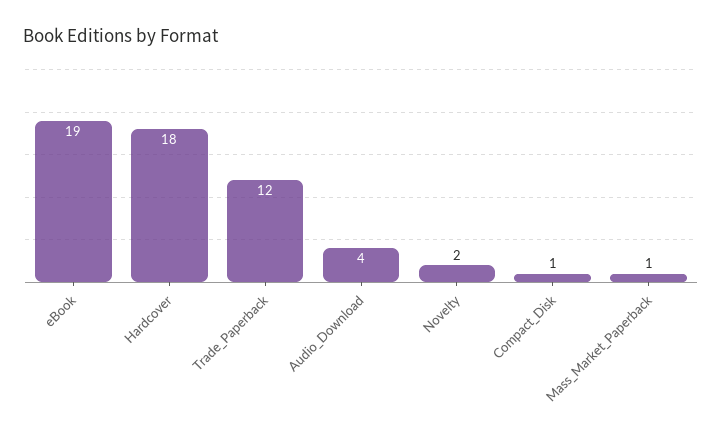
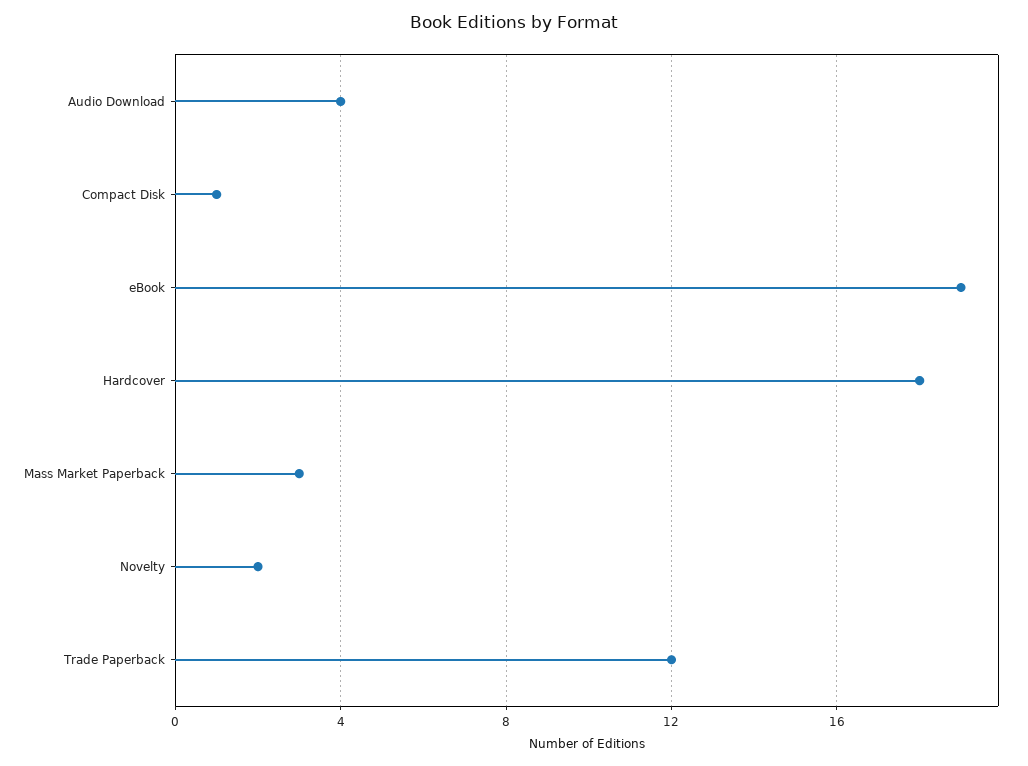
  {
    "eBook": 19,
    "Hardcover": 18,
    "Trade_Paperback": 12,
    "Audio_Download": 4,
    "Novelty": 2,
    "Compact_Disk": 1,
-   "Mass_Market_Paperback": 1
+   "Mass_Market_Paperback": 3
  }

